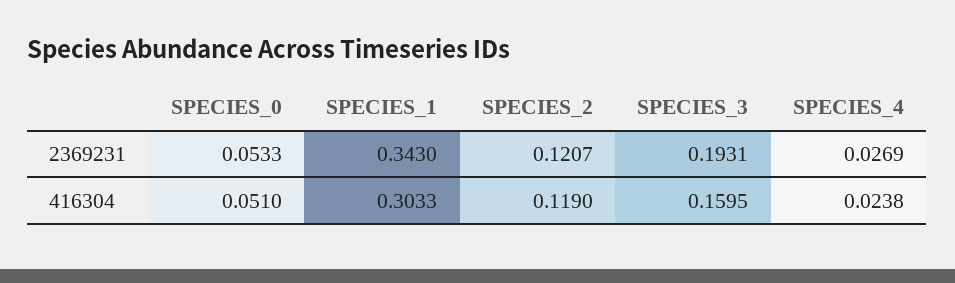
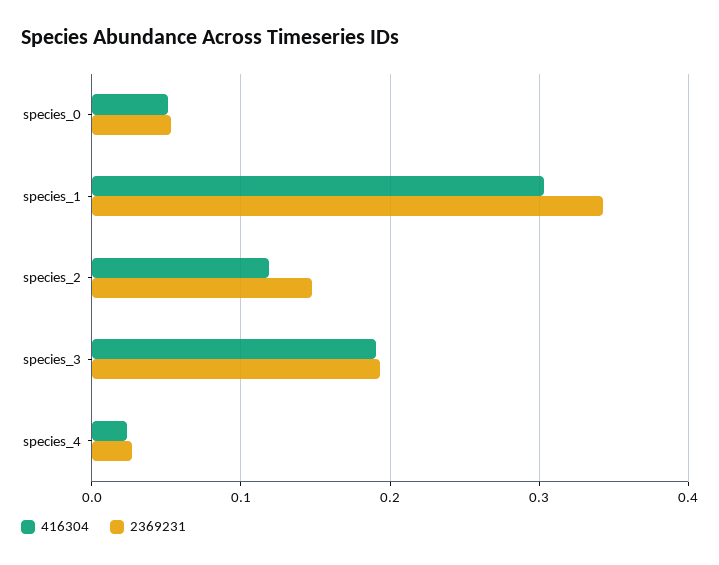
  {
    "2369231": {
      "SPECIES_0": 0.0533,
      "SPECIES_1": 0.343,
-     "SPECIES_2": 0.1207,
+     "SPECIES_2": 0.15,
      "SPECIES_3": 0.1931,
      "SPECIES_4": 0.0269
    },
    "416304": {
      "SPECIES_0": 0.051,
      "SPECIES_1": 0.3033,
      "SPECIES_2": 0.119,
-     "SPECIES_3": 0.1595,
+     "SPECIES_3": 0.19,
      "SPECIES_4": 0.0238
    }
  }

